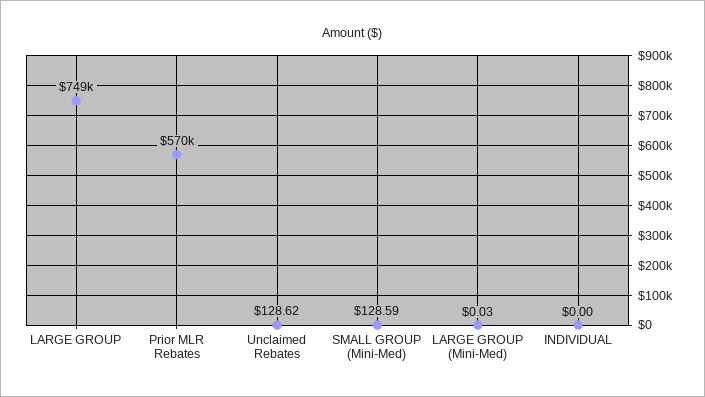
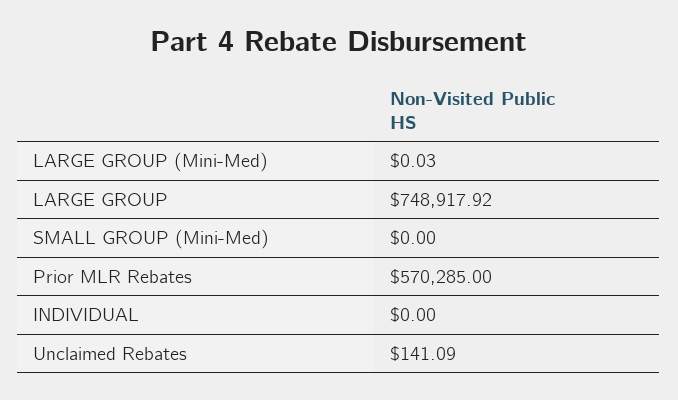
  {
    "LARGE GROUP": 748917.92,
    "Prior MLR Rebates": 570285,
-   "Unclaimed Rebates": 128.62,
+   "Unclaimed Rebates": 141.09,
-   "SMALL GROUP (Mini-Med)": 128.59,
+   "SMALL GROUP (Mini-Med)": 0,
    "LARGE GROUP (Mini-Med)": 0.03,
    "INDIVIDUAL": 0
  }

